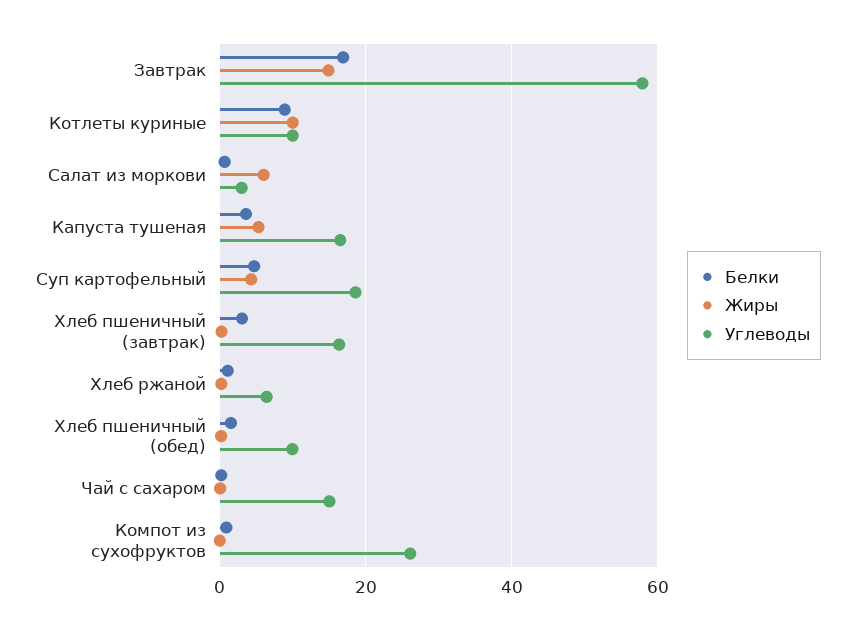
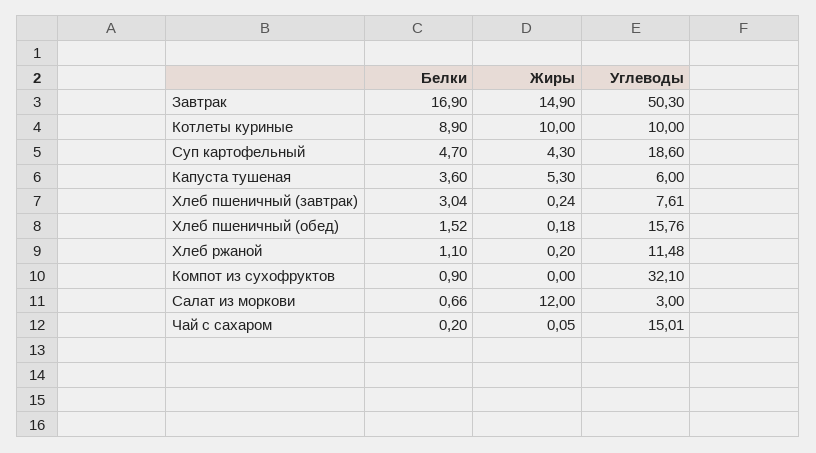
  {
    "Белки": {
      "Завтрак": 16.9,
      "Котлеты куриные": 8.9,
      "Салат из моркови": 0.66,
      "Капуста тушеная": 3.6,
      "Суп картофельный": 4.7,
      "Хлеб пшеничный (завтрак)": 3.04,
      "Хлеб ржаной": 1.1,
      "Хлеб пшеничный (обед)": 1.52,
      "Чай с сахаром": 0.2,
      "Компот из сухофруктов": 0.9
    },
    "Жиры": {
      "Завтрак": 14.9,
      "Котлеты куриные": 10,
-     "Салат из моркови": 6,
+     "Салат из моркови": 12,
      "Капуста тушеная": 5.3,
      "Суп картофельный": 4.3,
      "Хлеб пшеничный (завтрак)": 0.24,
      "Хлеб ржаной": 0.2,
      "Хлеб пшеничный (обед)": 0.18,
      "Чай с сахаром": 0.05,
      "Компот из сухофруктов": 0
    },
    "Углеводы": {
-     "Завтрак": 58,
+     "Завтрак": 50.3,
      "Котлеты куриные": 10,
      "Салат из моркови": 3,
-     "Капуста тушеная": 16,
+     "Капуста тушеная": 6,
      "Суп картофельный": 18.6,
-     "Хлеб пшеничный (завтрак)": 16,
+     "Хлеб пшеничный (завтрак)": 7.61,
-     "Хлеб ржаной": 6,
+     "Хлеб ржаной": 11.48,
-     "Хлеб пшеничный (обед)": 10,
+     "Хлеб пшеничный (обед)": 15.76,
      "Чай с сахаром": 15.01,
-     "Компот из сухофруктов": 26
+     "Компот из сухофруктов": 32.1
    }
  }

